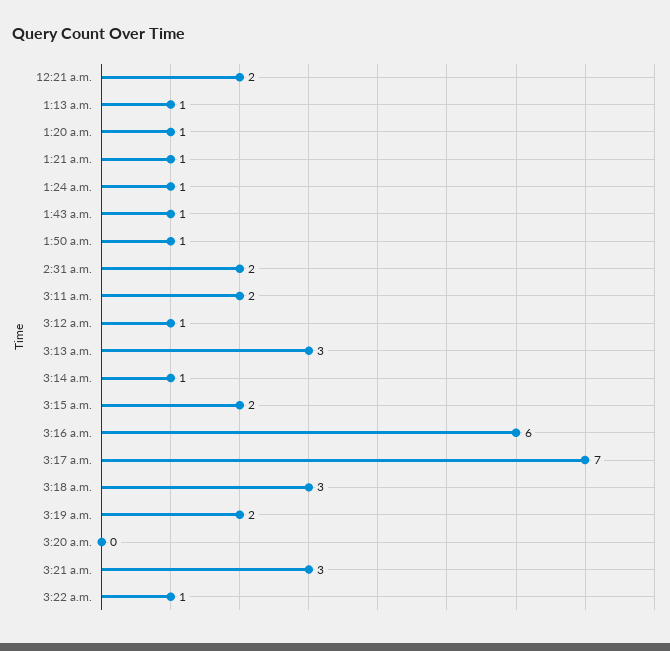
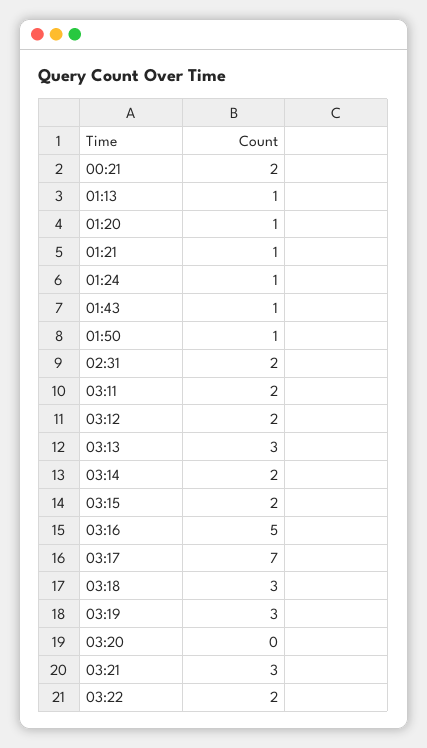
  {
    "12:21 a.m.": 2,
    "1:13 a.m.": 1,
    "1:20 a.m.": 1,
    "1:21 a.m.": 1,
    "1:24 a.m.": 1,
    "1:43 a.m.": 1,
    "1:50 a.m.": 1,
    "2:31 a.m.": 2,
    "3:11 a.m.": 2,
-   "3:12 a.m.": 1,
+   "3:12 a.m.": 2,
    "3:13 a.m.": 3,
-   "3:14 a.m.": 1,
+   "3:14 a.m.": 2,
    "3:15 a.m.": 2,
-   "3:16 a.m.": 6,
+   "3:16 a.m.": 5,
    "3:17 a.m.": 7,
    "3:18 a.m.": 3,
-   "3:19 a.m.": 2,
+   "3:19 a.m.": 3,
    "3:20 a.m.": 0,
    "3:21 a.m.": 3,
-   "3:22 a.m.": 1
+   "3:22 a.m.": 2
  }

